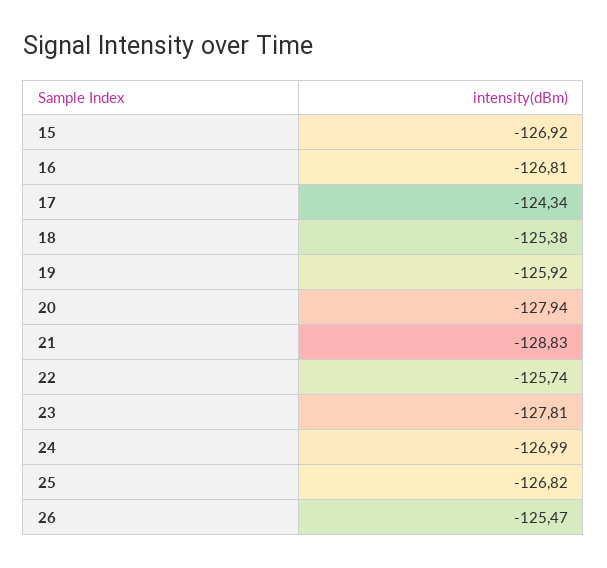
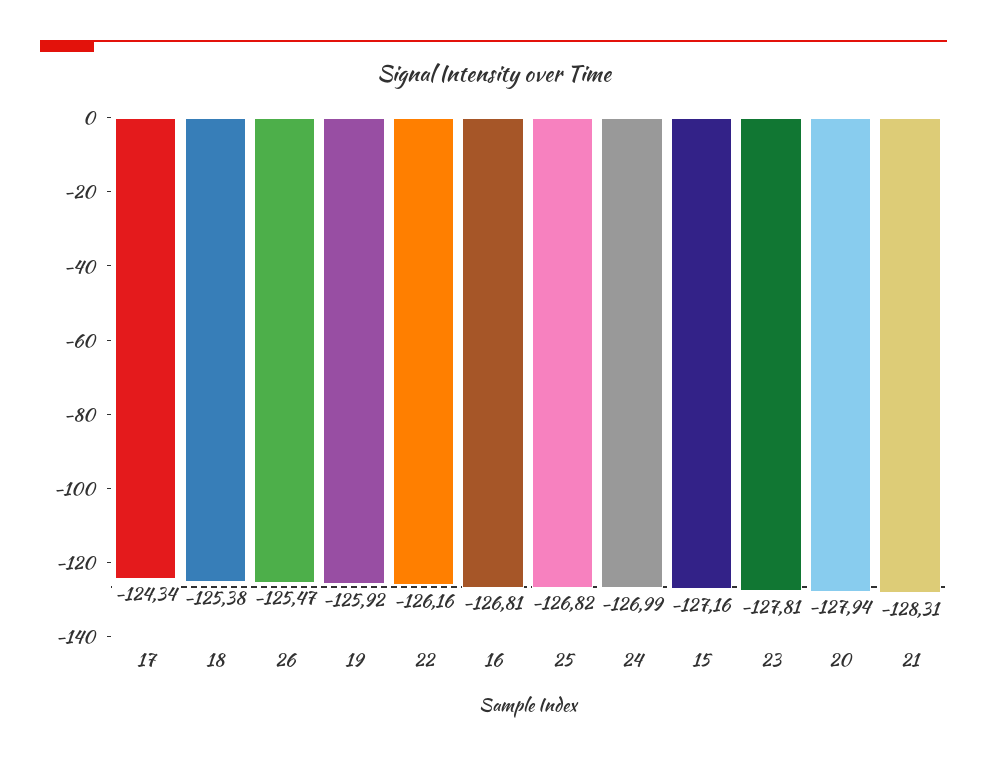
  {
-   "15": -126.92,
+   "15": -127.16,
    "16": -126.81,
    "17": -124.34,
    "18": -125.38,
    "19": -125.92,
    "20": -127.94,
-   "21": -128.83,
+   "21": -128.31,
-   "22": -125.74,
+   "22": -126.16,
    "23": -127.81,
    "24": -126.99,
    "25": -126.82,
    "26": -125.47
  }

